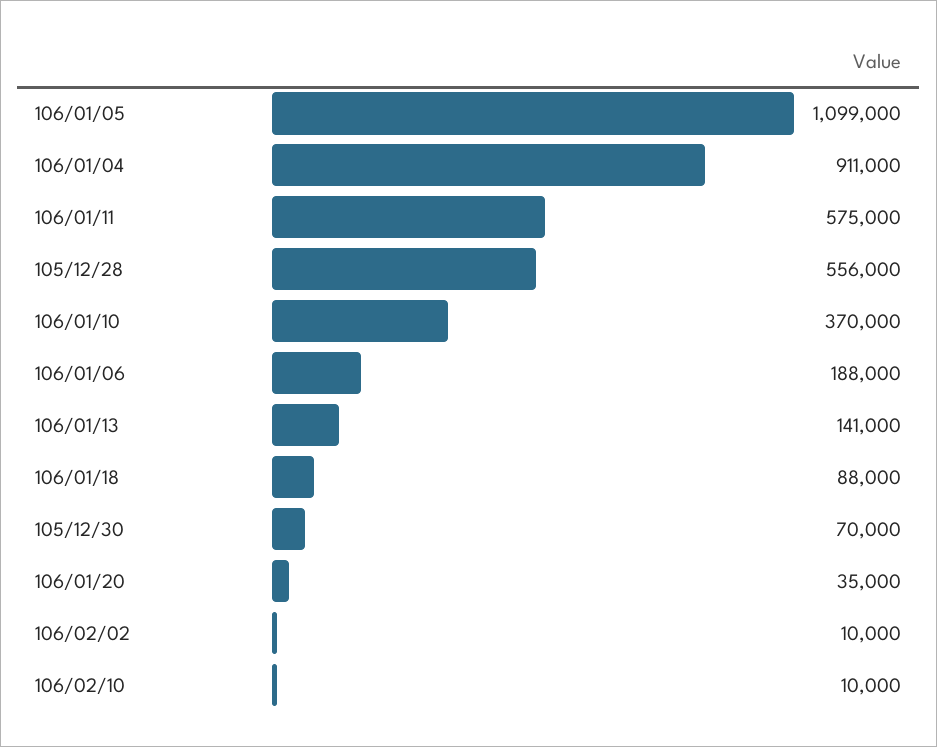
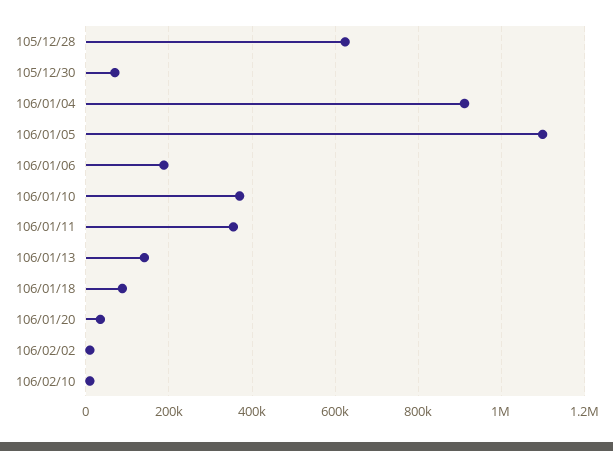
  {
    "106/01/05": 1099000,
    "106/01/04": 911000,
-   "106/01/11": 575000,
+   "106/01/11": 360000,
-   "105/12/28": 556000,
+   "105/12/28": 620000,
    "106/01/10": 370000,
    "106/01/06": 188000,
    "106/01/13": 141000,
    "106/01/18": 88000,
    "105/12/30": 70000,
    "106/01/20": 35000,
    "106/02/02": 10000,
    "106/02/10": 10000
  }

